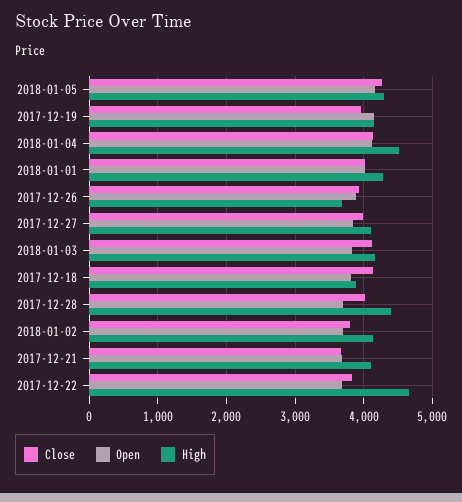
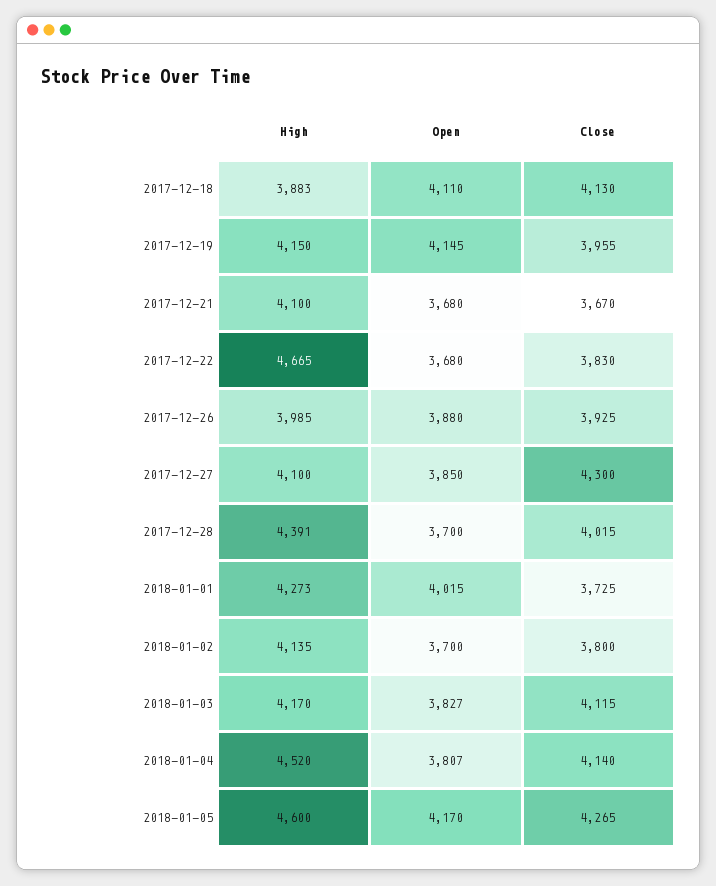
  {
    "Close": {
      "2018-01-05": 4265,
      "2017-12-19": 3955,
      "2018-01-04": 4140,
-     "2018-01-01": 4000,
+     "2018-01-01": 3725,
      "2017-12-26": 3925,
-     "2017-12-27": 4000,
+     "2017-12-27": 4300,
      "2018-01-03": 4115,
      "2017-12-18": 4130,
      "2017-12-28": 4015,
      "2018-01-02": 3800,
      "2017-12-21": 3670,
      "2017-12-22": 3830
    },
    "Open": {
      "2018-01-05": 4170,
      "2017-12-19": 4145,
-     "2018-01-04": 4100,
+     "2018-01-04": 3807,
      "2018-01-01": 4015,
      "2017-12-26": 3880,
      "2017-12-27": 3850,
      "2018-01-03": 3827,
-     "2017-12-18": 3800,
+     "2017-12-18": 4110,
      "2017-12-28": 3700,
      "2018-01-02": 3700,
      "2017-12-21": 3680,
      "2017-12-22": 3680
    },
    "High": {
-     "2018-01-05": 4300,
+     "2018-01-05": 4600,
      "2017-12-19": 4150,
      "2018-01-04": 4520,
      "2018-01-01": 4273,
-     "2017-12-26": 3700,
+     "2017-12-26": 3985,
      "2017-12-27": 4100,
      "2018-01-03": 4170,
      "2017-12-18": 3883,
      "2017-12-28": 4391,
      "2018-01-02": 4135,
      "2017-12-21": 4100,
      "2017-12-22": 4665
    }
  }

